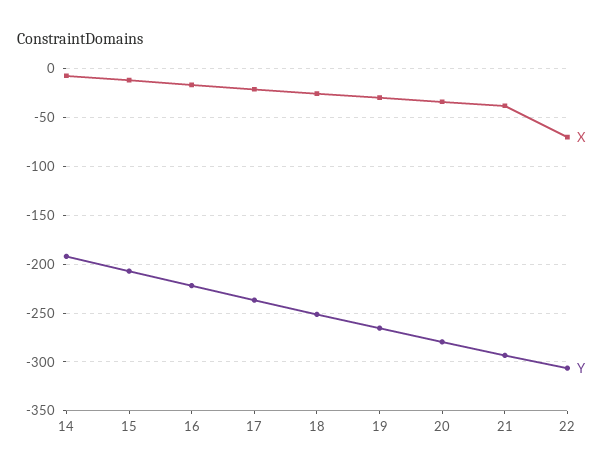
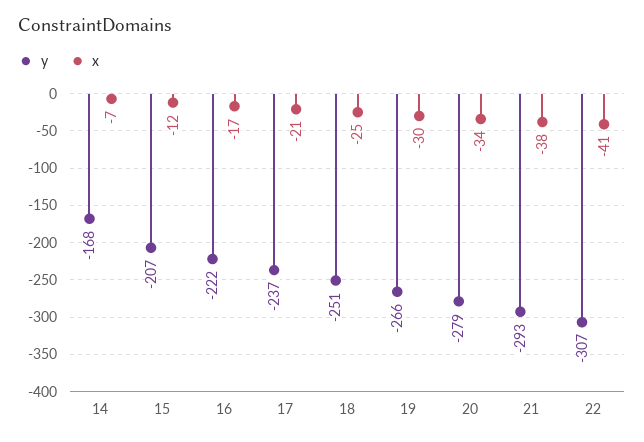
  {
    "X": {
      "14": -7,
      "15": -12,
      "16": -17,
      "17": -21,
      "18": -25,
      "19": -30,
      "20": -34,
      "21": -38,
-     "22": -70
+     "22": -41
    },
    "Y": {
-     "14": -190,
+     "14": -168,
      "15": -207,
      "16": -222,
      "17": -237,
      "18": -251,
      "19": -266,
      "20": -279,
      "21": -293,
      "22": -307
    }
  }

